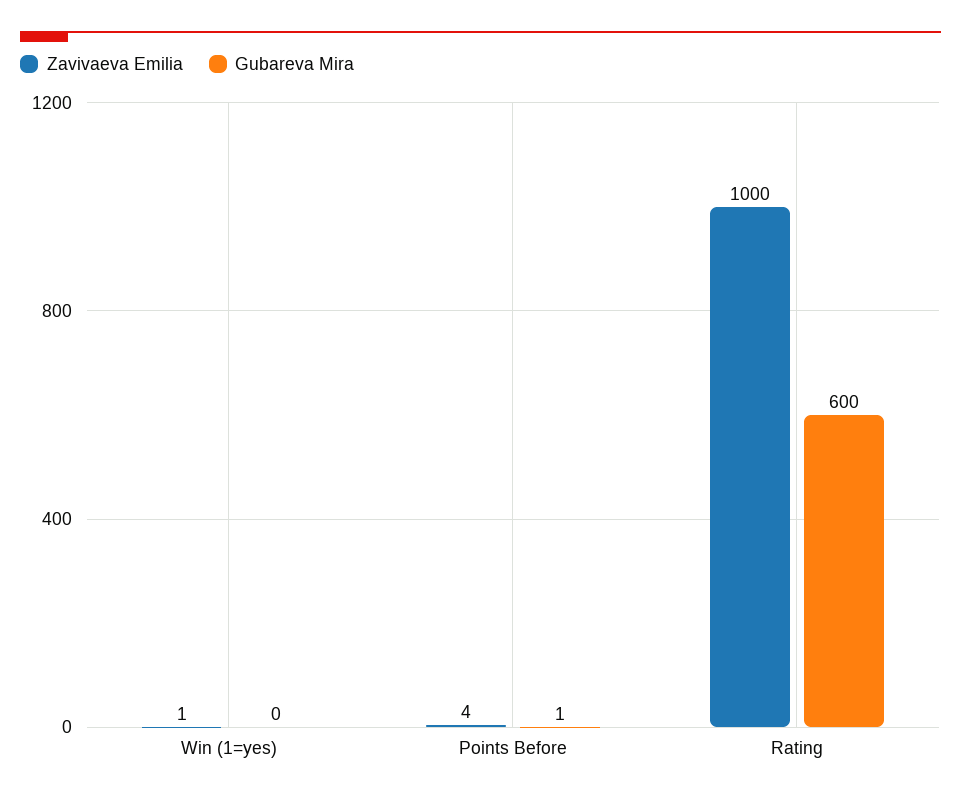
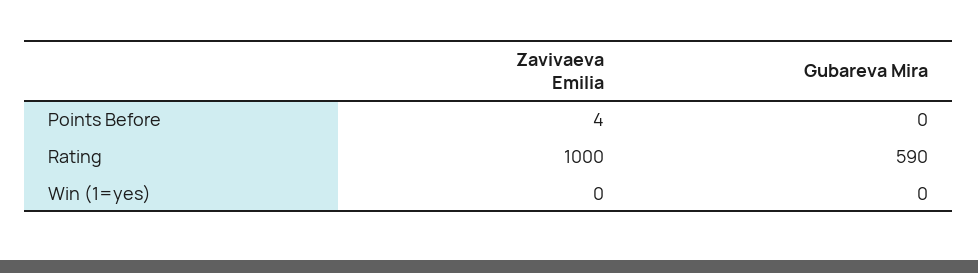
  {
    "Zavivaeva Emilia": {
-     "Win (1=yes)": 1,
+     "Win (1=yes)": 0,
      "Points Before": 4,
      "Rating": 1000
    },
    "Gubareva Mira": {
      "Win (1=yes)": 0,
-     "Points Before": 1,
+     "Points Before": 0,
-     "Rating": 600
+     "Rating": 590
    }
  }

